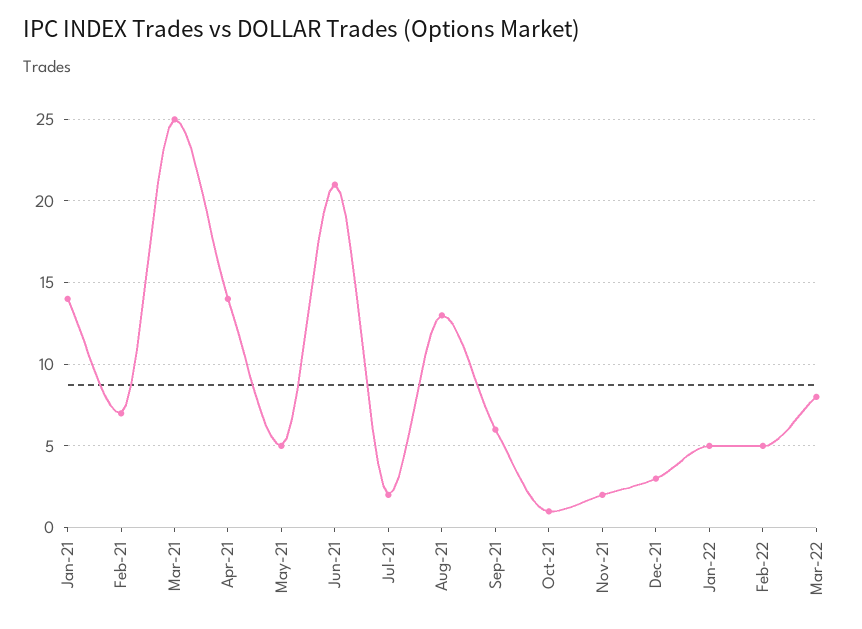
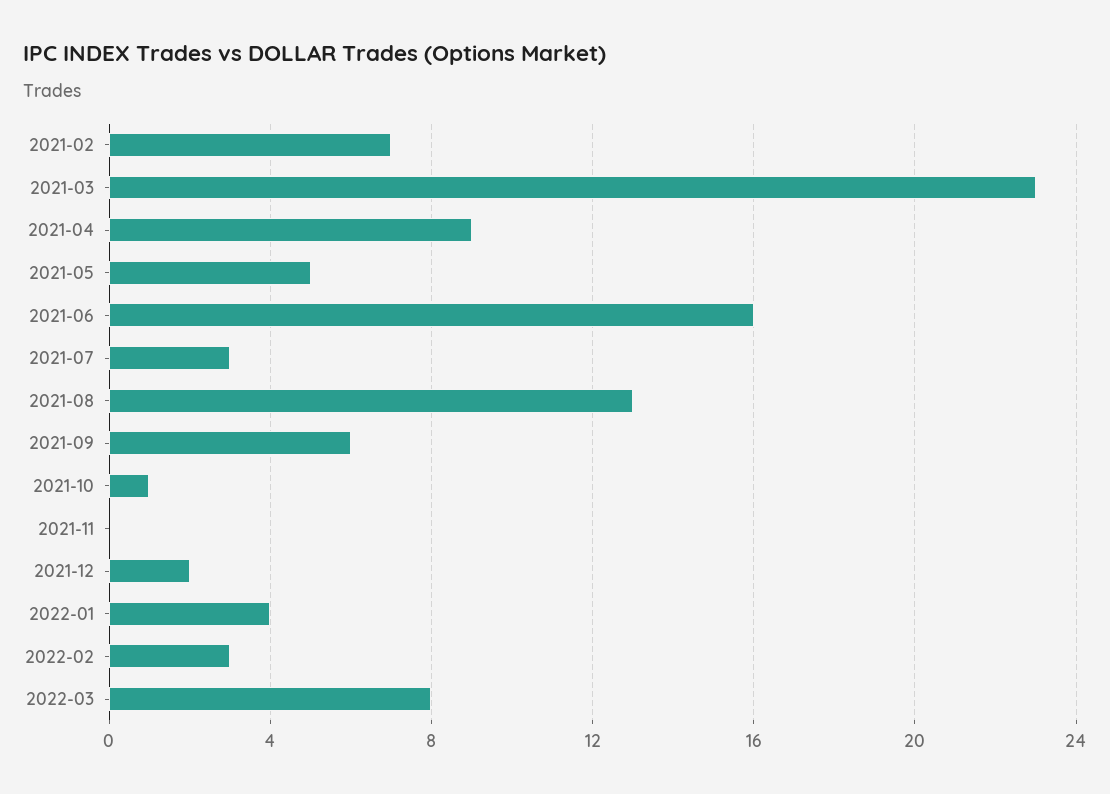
  {
-   "Jan-21": 14,
    "Feb-21": 7,
-   "Mar-21": 25,
+   "Mar-21": 23,
-   "Apr-21": 14,
+   "Apr-21": 9,
    "May-21": 5,
-   "Jun-21": 21,
+   "Jun-21": 16,
-   "Jul-21": 2,
+   "Jul-21": 3,
    "Aug-21": 13,
    "Sep-21": 6,
    "Oct-21": 1,
-   "Nov-21": 2,
+   "Nov-21": 0,
-   "Dec-21": 3,
+   "Dec-21": 2,
-   "Jan-22": 5,
+   "Jan-22": 4,
-   "Feb-22": 5,
+   "Feb-22": 3,
    "Mar-22": 8
  }

